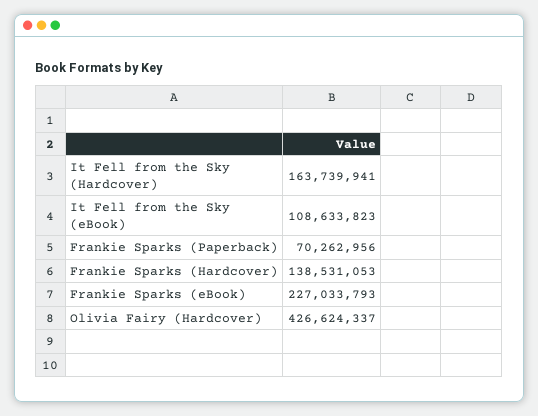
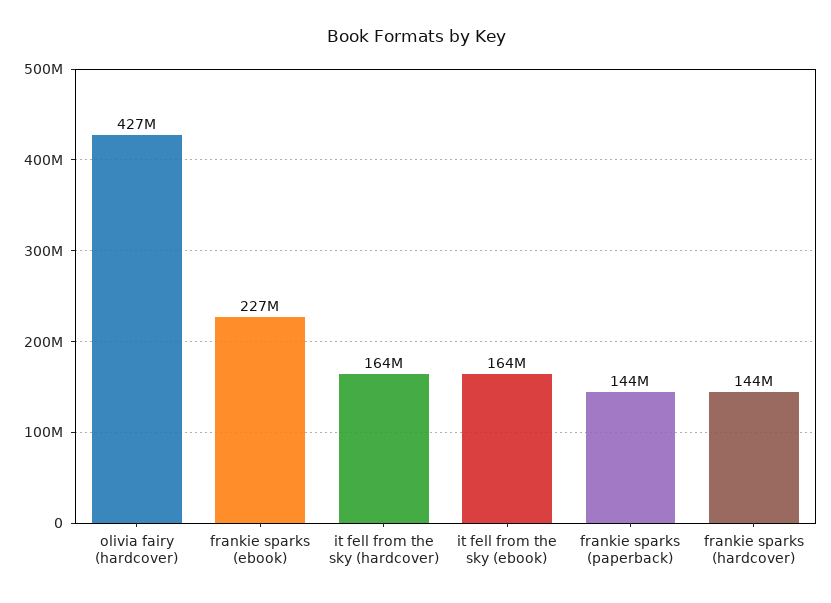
  {
    "It Fell from the Sky (Hardcover)": 163739941,
-   "It Fell from the Sky (eBook)": 108633823,
+   "It Fell from the Sky (eBook)": 164000000,
-   "Frankie Sparks (Paperback)": 70262956,
+   "Frankie Sparks (Paperback)": 144000000,
-   "Frankie Sparks (Hardcover)": 138531053,
+   "Frankie Sparks (Hardcover)": 144000000,
    "Frankie Sparks (eBook)": 227033793,
    "Olivia Fairy (Hardcover)": 426624337
  }

